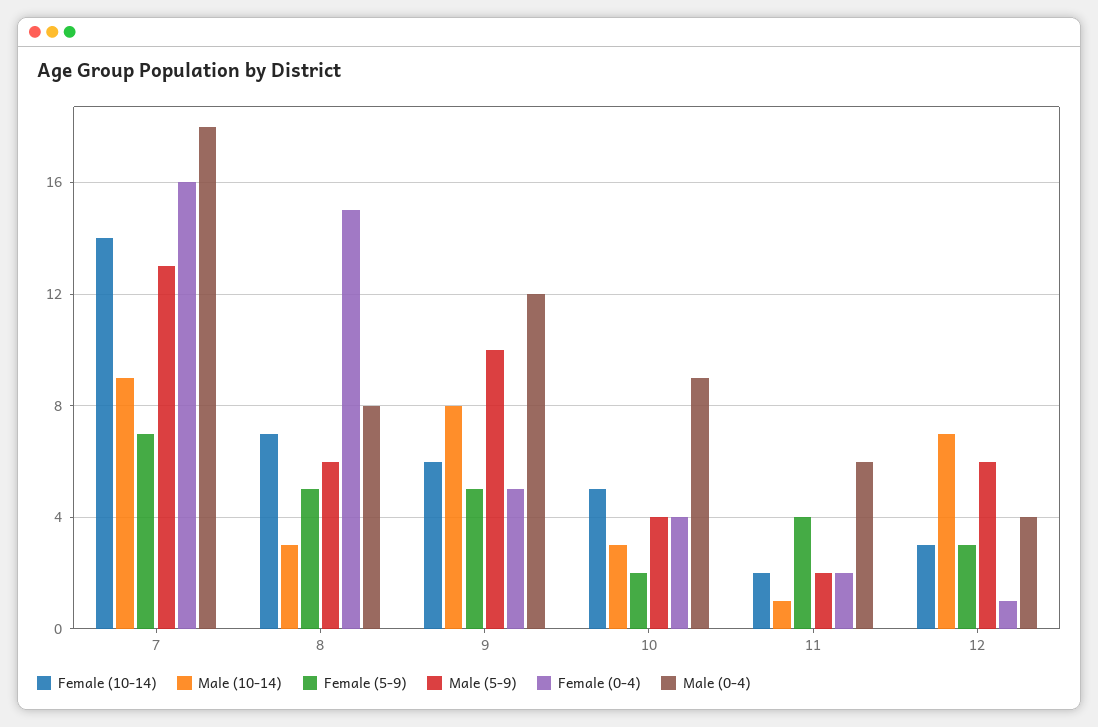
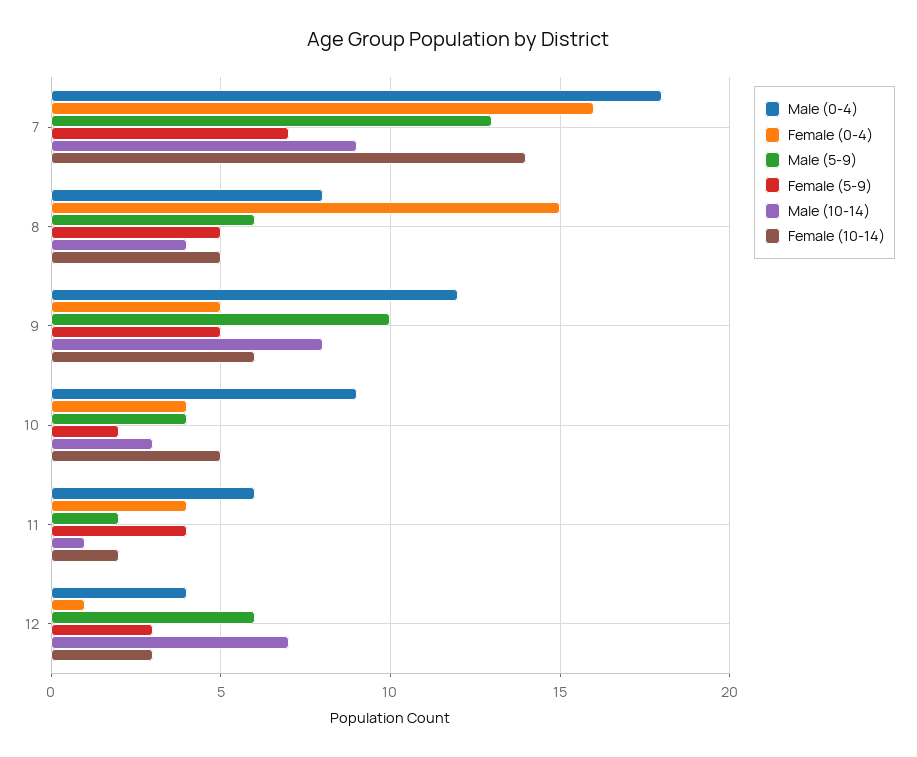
  {
    "Female (10-14)": {
      "7": 14,
-     "8": 7,
+     "8": 5,
      "9": 6,
      "10": 5,
      "11": 2,
      "12": 3
    },
    "Male (10-14)": {
      "7": 9,
-     "8": 3,
+     "8": 4,
      "9": 8,
      "10": 3,
      "11": 1,
      "12": 7
    },
    "Female (5-9)": {
      "7": 7,
      "8": 5,
      "9": 5,
      "10": 2,
      "11": 4,
      "12": 3
    },
    "Male (5-9)": {
      "7": 13,
      "8": 6,
      "9": 10,
      "10": 4,
      "11": 2,
      "12": 6
    },
    "Female (0-4)": {
      "7": 16,
      "8": 15,
      "9": 5,
      "10": 4,
-     "11": 2,
+     "11": 4,
      "12": 1
    },
    "Male (0-4)": {
      "7": 18,
      "8": 8,
      "9": 12,
      "10": 9,
      "11": 6,
      "12": 4
    }
  }

